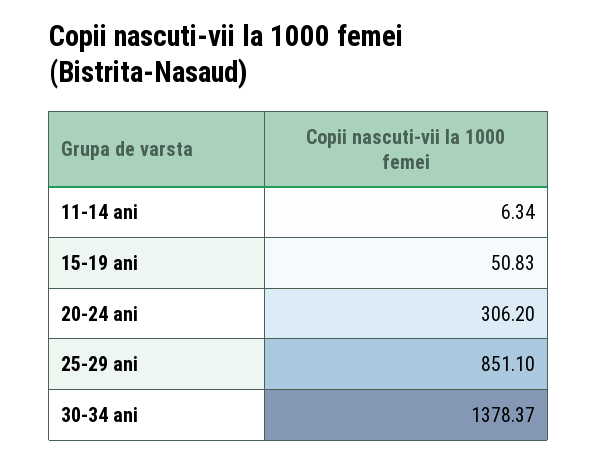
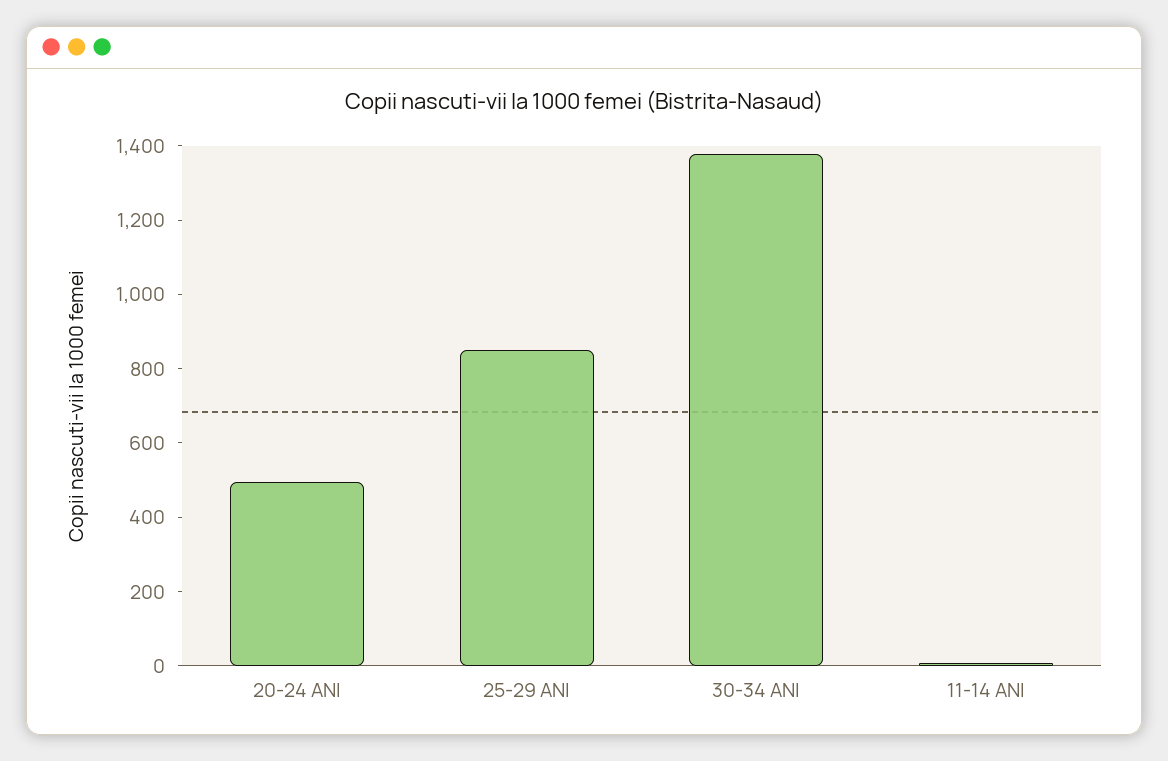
  {
    "11-14 ani": 6.34,
-   "15-19 ani": 50.83,
-   "20-24 ani": 306.2,
+   "20-24 ani": 500,
    "25-29 ani": 851.1,
    "30-34 ani": 1378.37
  }

